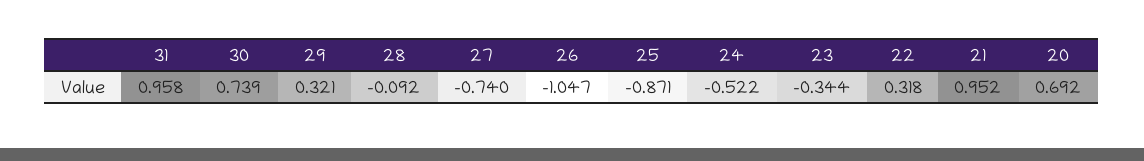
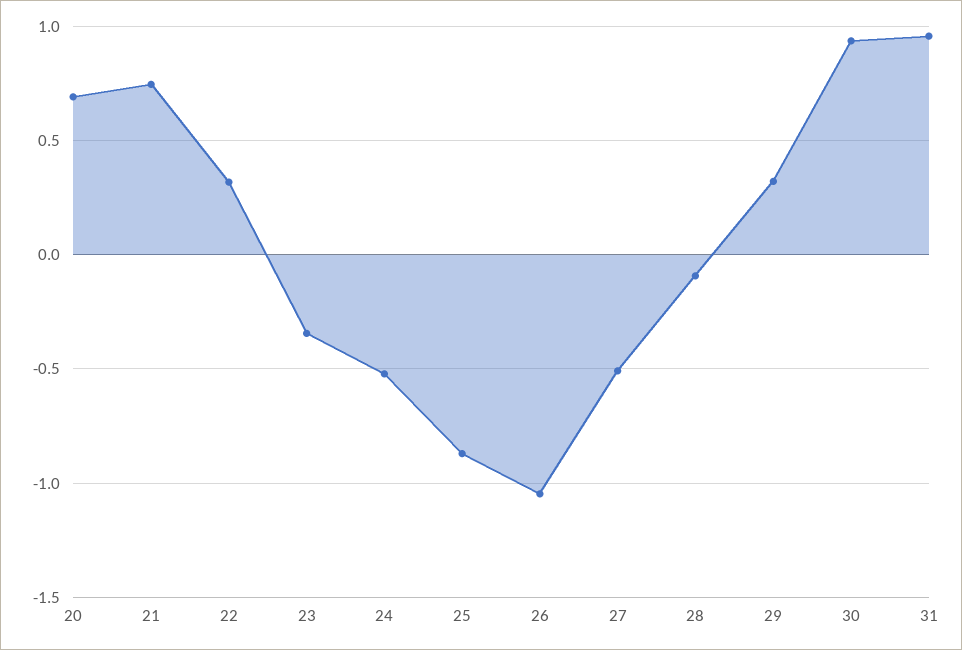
  {
    "31": 0.958,
-   "30": 0.739,
+   "30": 0.95,
    "29": 0.321,
    "28": -0.092,
-   "27": -0.74,
+   "27": -0.5,
    "26": -1.047,
    "25": -0.871,
    "24": -0.522,
    "23": -0.344,
    "22": 0.318,
-   "21": 0.952,
+   "21": 0.75,
    "20": 0.692
  }

